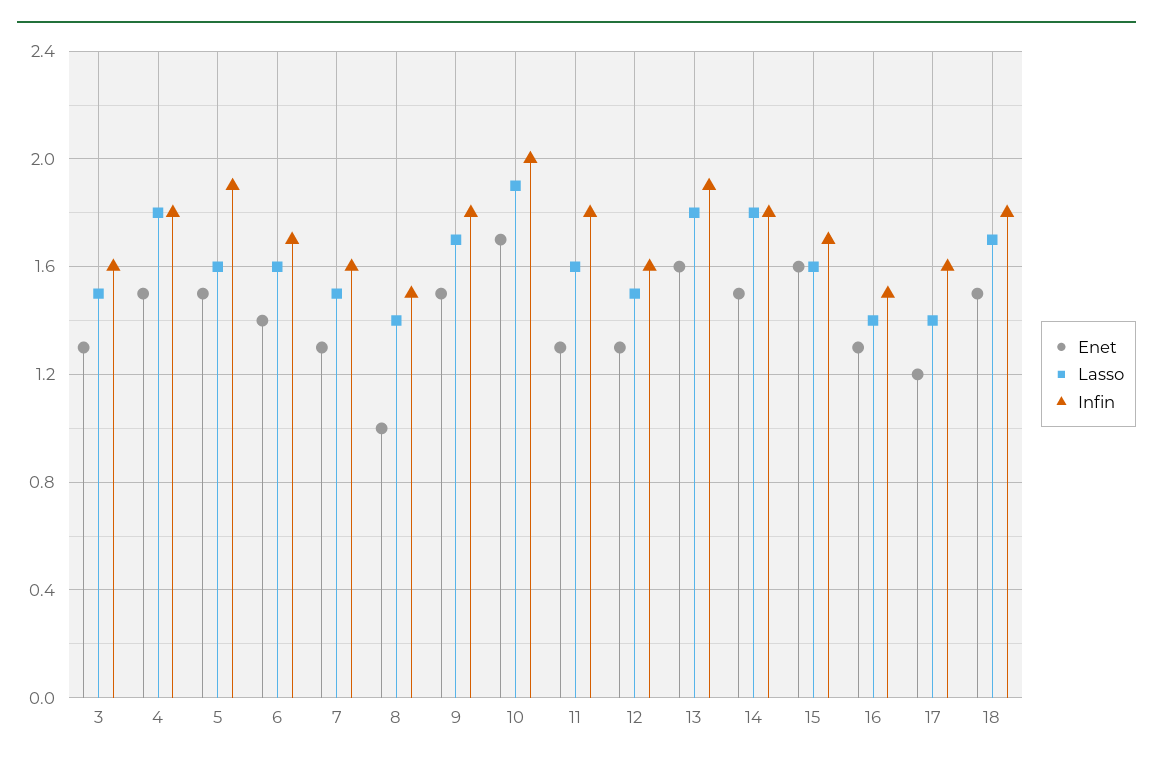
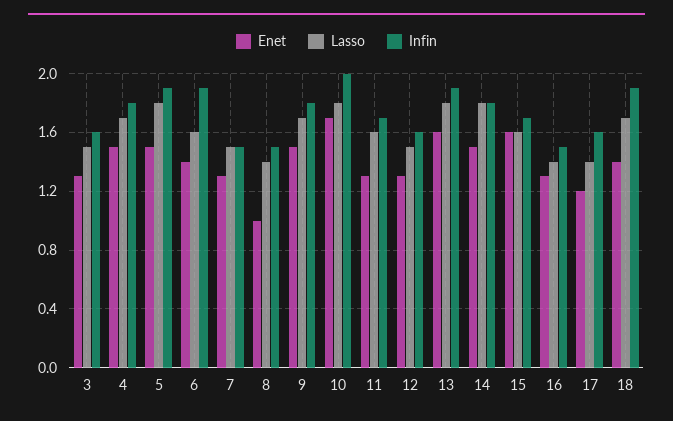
  {
    "Enet": {
      "3": 1.3,
      "4": 1.5,
      "5": 1.5,
      "6": 1.4,
      "7": 1.3,
      "8": 1,
      "9": 1.5,
      "10": 1.7,
      "11": 1.3,
      "12": 1.3,
      "13": 1.6,
      "14": 1.5,
      "15": 1.6,
      "16": 1.3,
      "17": 1.2,
-     "18": 1.5
+     "18": 1.4
    },
    "Lasso": {
      "3": 1.5,
-     "4": 1.8,
+     "4": 1.7,
-     "5": 1.6,
+     "5": 1.8,
      "6": 1.6,
      "7": 1.5,
      "8": 1.4,
      "9": 1.7,
-     "10": 1.9,
+     "10": 1.8,
      "11": 1.6,
      "12": 1.5,
      "13": 1.8,
      "14": 1.8,
      "15": 1.6,
      "16": 1.4,
      "17": 1.4,
      "18": 1.7
    },
    "Infin": {
      "3": 1.6,
      "4": 1.8,
      "5": 1.9,
-     "6": 1.7,
+     "6": 1.9,
-     "7": 1.6,
+     "7": 1.5,
      "8": 1.5,
      "9": 1.8,
      "10": 2,
-     "11": 1.8,
+     "11": 1.7,
      "12": 1.6,
      "13": 1.9,
      "14": 1.8,
      "15": 1.7,
      "16": 1.5,
      "17": 1.6,
-     "18": 1.8
+     "18": 1.9
    }
  }

